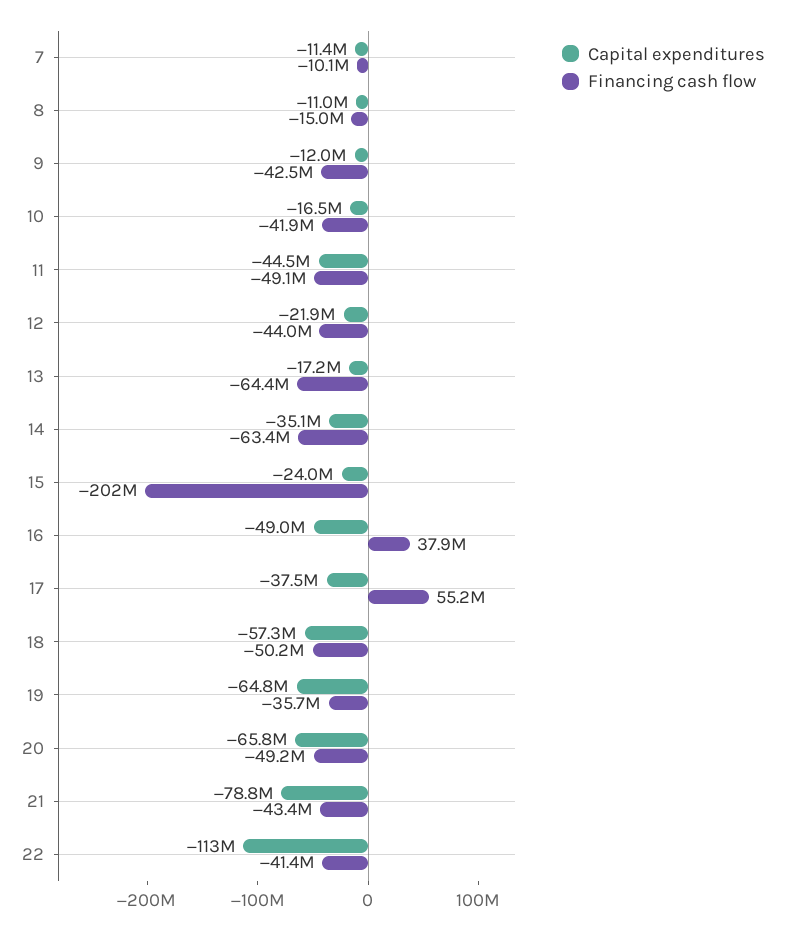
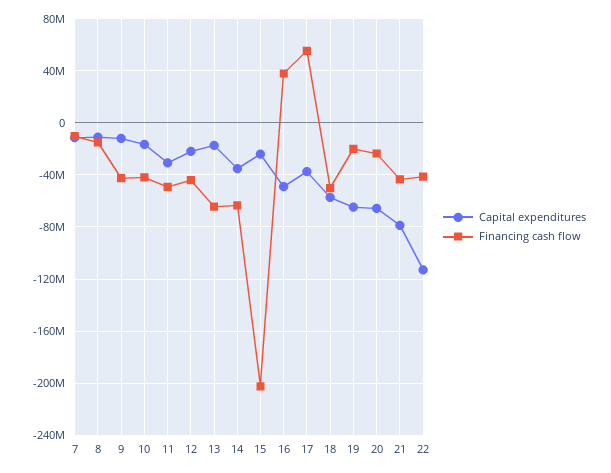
  {
    "Capital expenditures": {
      "7": -11400000,
      "8": -11000000,
      "9": -12000000,
      "10": -16500000,
-     "11": -44500000,
+     "11": -30000000,
      "12": -21900000,
      "13": -17200000,
      "14": -35100000,
      "15": -24000000,
      "16": -49000000,
      "17": -37500000,
      "18": -57300000,
      "19": -64800000,
      "20": -65800000,
      "21": -78800000,
      "22": -113000000
    },
    "Financing cash flow": {
      "7": -10100000,
      "8": -15000000,
      "9": -42500000,
      "10": -41900000,
      "11": -49100000,
      "12": -44000000,
      "13": -64400000,
      "14": -63400000,
      "15": -202000000,
      "16": 37900000,
      "17": 55200000,
      "18": -50200000,
-     "19": -35700000,
+     "19": -20000000,
-     "20": -49200000,
+     "20": -25000000,
      "21": -43400000,
      "22": -41400000
    }
  }

